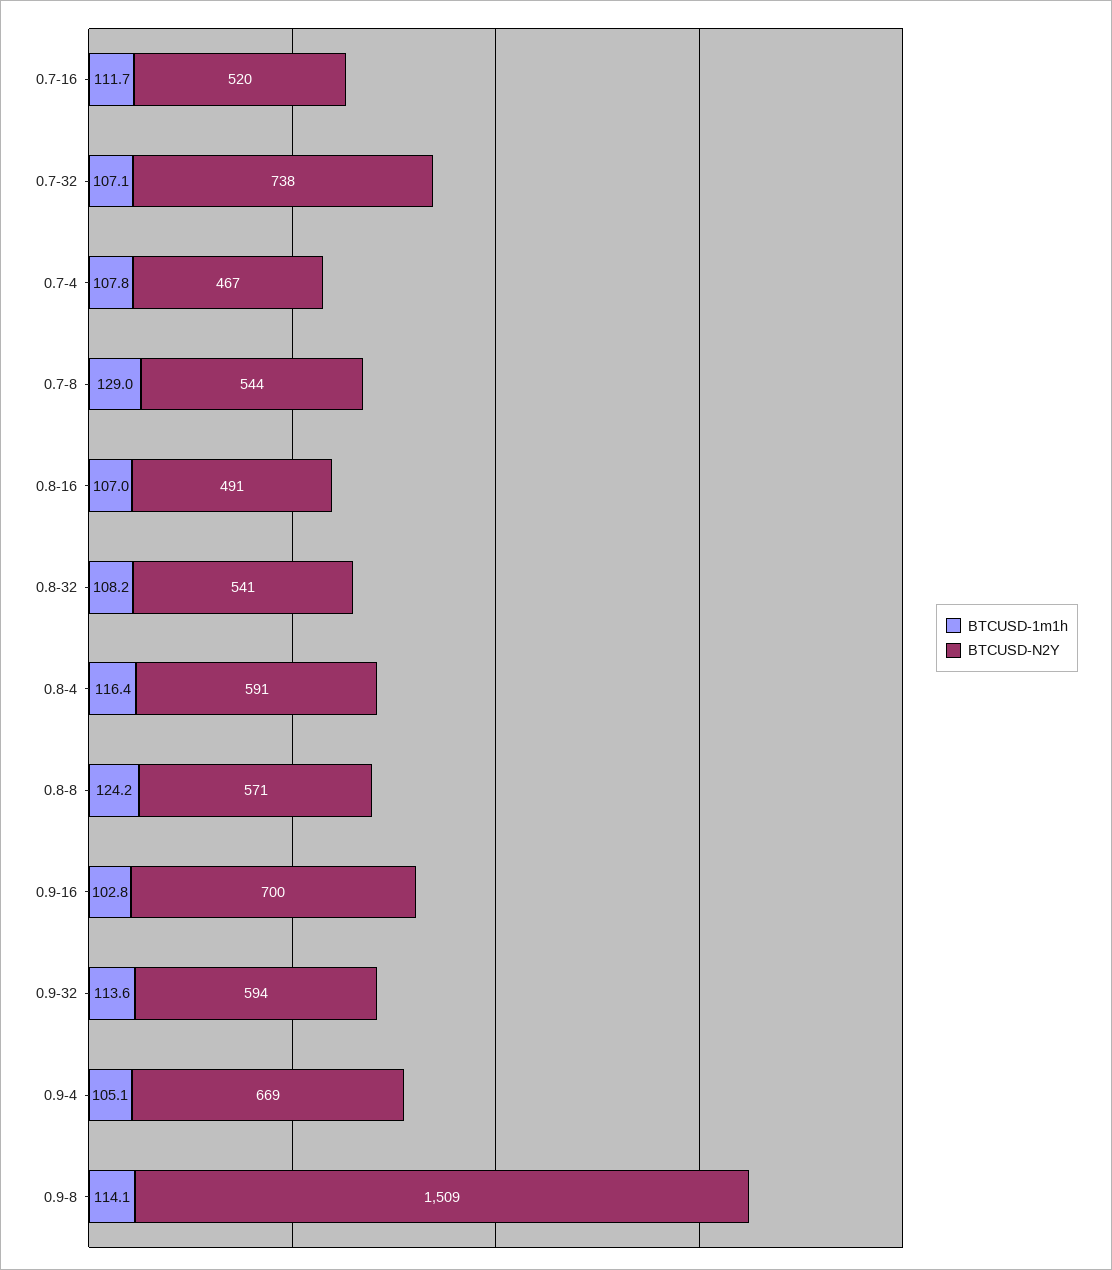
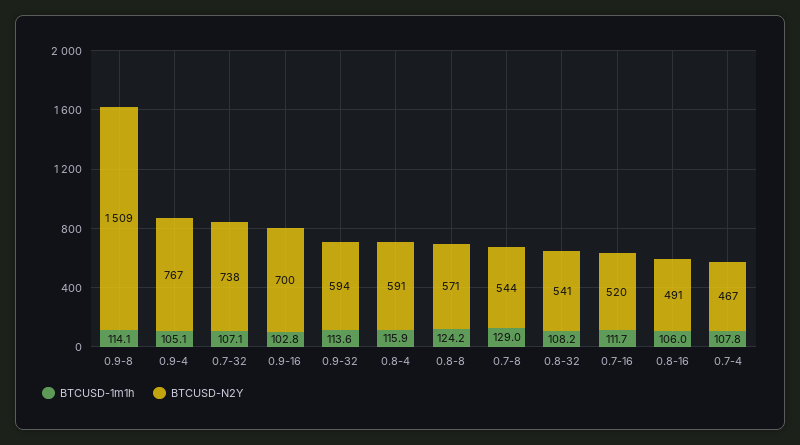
  {
    "BTCUSD-1m1h": {
      "0.7-16": 111.7,
      "0.7-32": 107.1,
      "0.7-4": 107.8,
      "0.7-8": 129,
-     "0.8-16": 107,
+     "0.8-16": 106,
      "0.8-32": 108.2,
-     "0.8-4": 116.4,
+     "0.8-4": 115.9,
      "0.8-8": 124.2,
      "0.9-16": 102.8,
      "0.9-32": 113.6,
      "0.9-4": 105.1,
      "0.9-8": 114.1
    },
    "BTCUSD-N2Y": {
      "0.7-16": 520,
      "0.7-32": 738,
      "0.7-4": 467,
      "0.7-8": 544,
      "0.8-16": 491,
      "0.8-32": 541,
      "0.8-4": 591,
      "0.8-8": 571,
      "0.9-16": 700,
      "0.9-32": 594,
-     "0.9-4": 669,
+     "0.9-4": 767,
      "0.9-8": 1509
    }
  }

